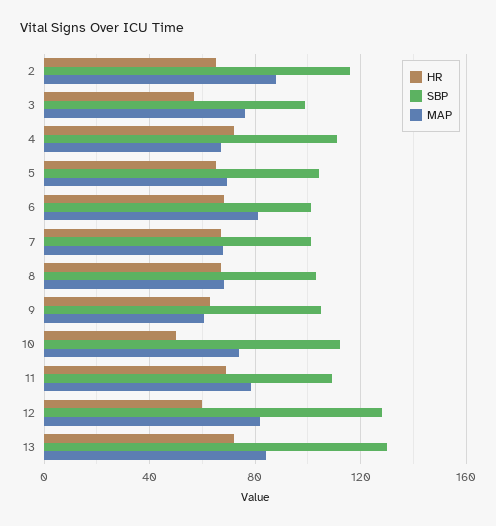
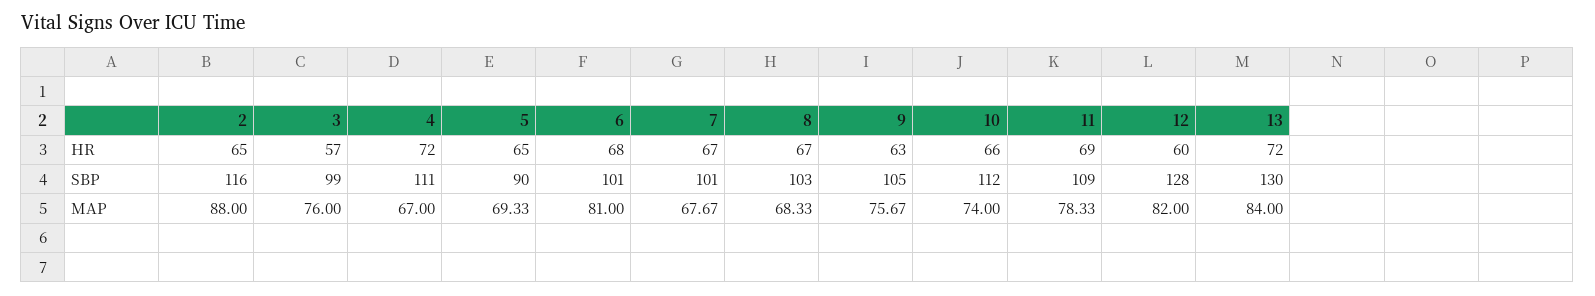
  {
    "HR": {
      "2": 65,
      "3": 57,
      "4": 72,
      "5": 65,
      "6": 68,
      "7": 67,
      "8": 67,
      "9": 63,
-     "10": 50,
+     "10": 66,
      "11": 69,
      "12": 60,
      "13": 72
    },
    "SBP": {
      "2": 116,
      "3": 99,
      "4": 111,
-     "5": 105,
+     "5": 90,
      "6": 101,
      "7": 101,
      "8": 103,
      "9": 105,
      "10": 112,
      "11": 109,
      "12": 128,
      "13": 130
    },
    "MAP": {
      "2": 88,
      "3": 76,
      "4": 67,
      "5": 69.33,
      "6": 81,
      "7": 67.67,
      "8": 68.33,
-     "9": 60,
+     "9": 75.67,
      "10": 74,
      "11": 78.33,
      "12": 82,
      "13": 84
    }
  }

